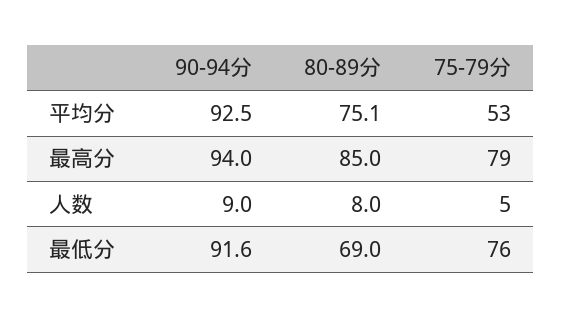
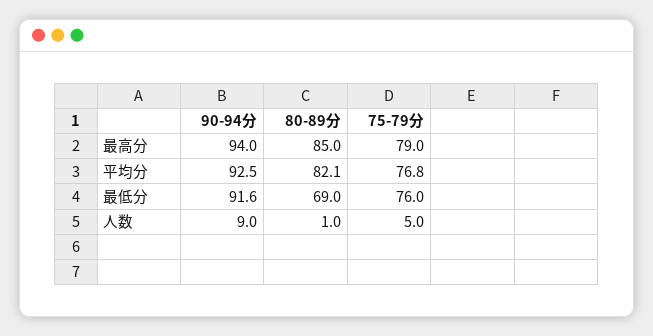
  {
    "90-94分": {
      "平均分": 92.5,
      "最高分": 94,
      "人数": 9,
      "最低分": 91.6
    },
    "80-89分": {
-     "平均分": 75.1,
+     "平均分": 82.1,
      "最高分": 85,
-     "人数": 8,
+     "人数": 1,
      "最低分": 69
    },
    "75-79分": {
-     "平均分": 53,
+     "平均分": 76.8,
      "最高分": 79,
      "人数": 5,
      "最低分": 76
    }
  }

